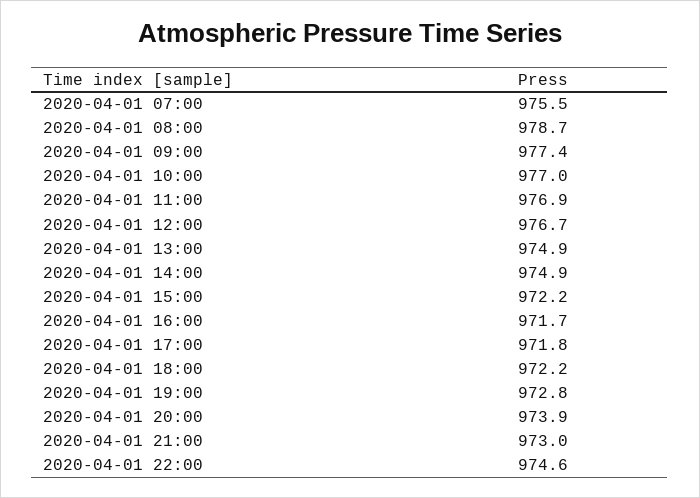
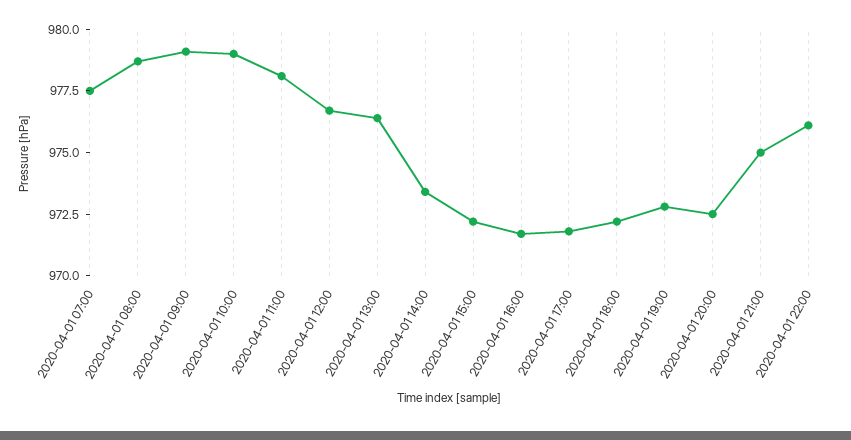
  {
-   "2020-04-01 07:00": 975.5,
+   "2020-04-01 07:00": 977.5,
    "2020-04-01 08:00": 978.7,
-   "2020-04-01 09:00": 977.4,
+   "2020-04-01 09:00": 979,
-   "2020-04-01 10:00": 977,
+   "2020-04-01 10:00": 979,
-   "2020-04-01 11:00": 976.9,
+   "2020-04-01 11:00": 978,
    "2020-04-01 12:00": 976.7,
-   "2020-04-01 13:00": 974.9,
+   "2020-04-01 13:00": 976.5,
-   "2020-04-01 14:00": 974.9,
+   "2020-04-01 14:00": 973.5,
    "2020-04-01 15:00": 972.2,
    "2020-04-01 16:00": 971.7,
    "2020-04-01 17:00": 971.8,
    "2020-04-01 18:00": 972.2,
    "2020-04-01 19:00": 972.8,
-   "2020-04-01 20:00": 973.9,
+   "2020-04-01 20:00": 972.5,
-   "2020-04-01 21:00": 973,
+   "2020-04-01 21:00": 975,
-   "2020-04-01 22:00": 974.6
+   "2020-04-01 22:00": 976
  }

